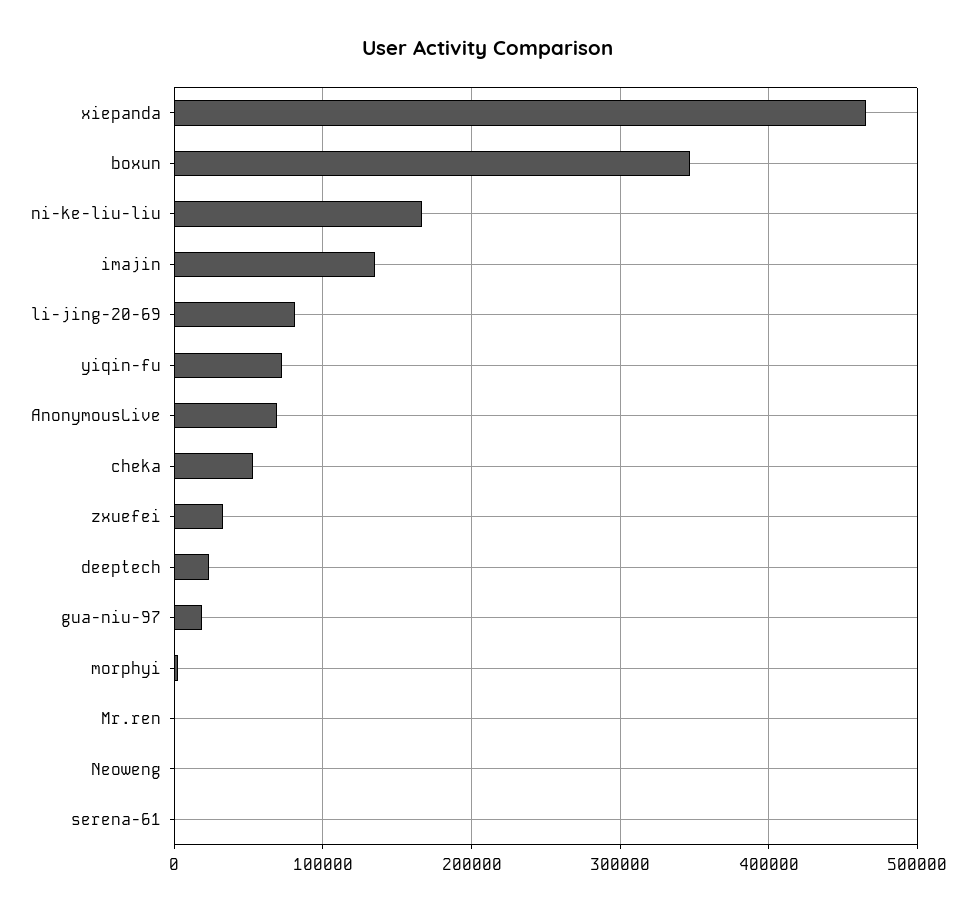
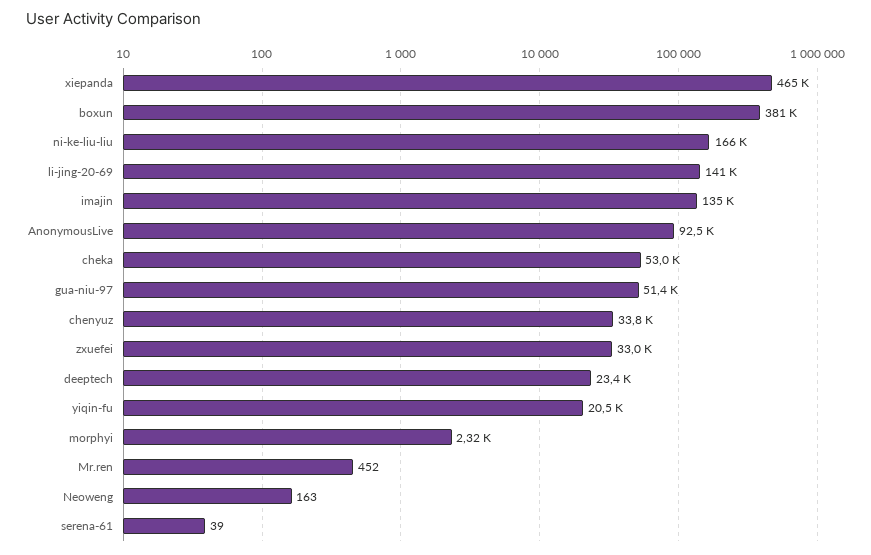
  {
    "xiepanda": 465000,
-   "boxun": 350000,
+   "boxun": 381000,
    "ni-ke-liu-liu": 166000,
    "imajin": 135000,
-   "li-jing-20-69": 80000,
+   "li-jing-20-69": 141000,
-   "yiqin-fu": 70000,
+   "yiqin-fu": 20500,
-   "AnonymousLive": 70000,
+   "AnonymousLive": 92500,
    "cheka": 53000,
    "zxuefei": 33000,
    "deeptech": 23400,
-   "gua-niu-97": 20000,
+   "gua-niu-97": 51400,
    "morphyi": 2320,
    "Mr.ren": 452,
    "Neoweng": 163,
-   "serena-61": 39
+   "serena-61": 39,
+   "chenyuz": 33800
  }

